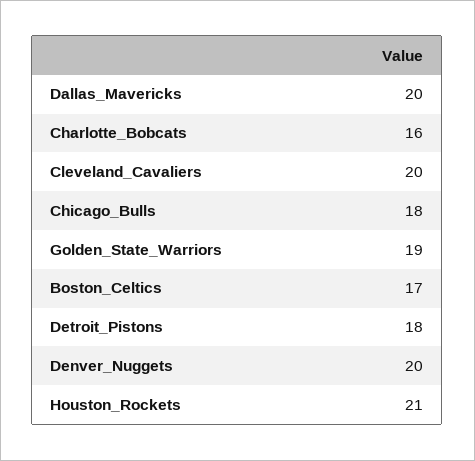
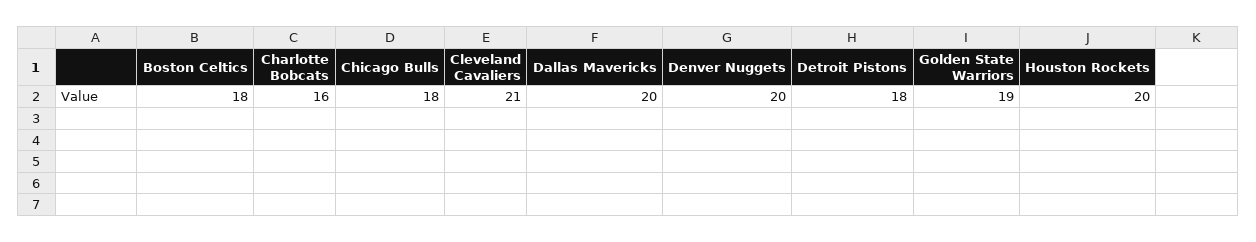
  {
    "Dallas_Mavericks": 20,
    "Charlotte_Bobcats": 16,
-   "Cleveland_Cavaliers": 20,
+   "Cleveland_Cavaliers": 21,
    "Chicago_Bulls": 18,
    "Golden_State_Warriors": 19,
-   "Boston_Celtics": 17,
+   "Boston_Celtics": 18,
    "Detroit_Pistons": 18,
    "Denver_Nuggets": 20,
-   "Houston_Rockets": 21
+   "Houston_Rockets": 20
  }

